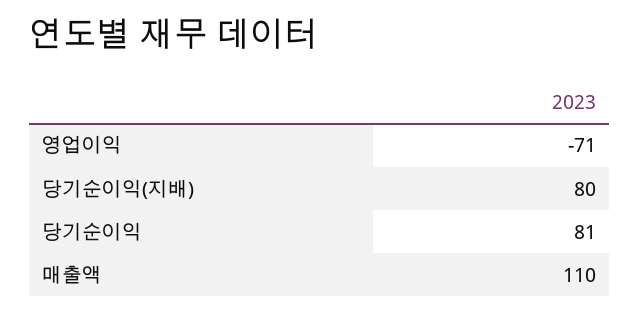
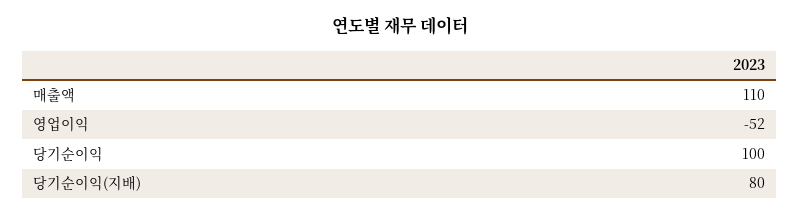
  {
-   "영업이익": -71,
+   "영업이익": -52,
    "당기순이익(지배)": 80,
-   "당기순이익": 81,
+   "당기순이익": 100,
    "매출액": 110
  }

